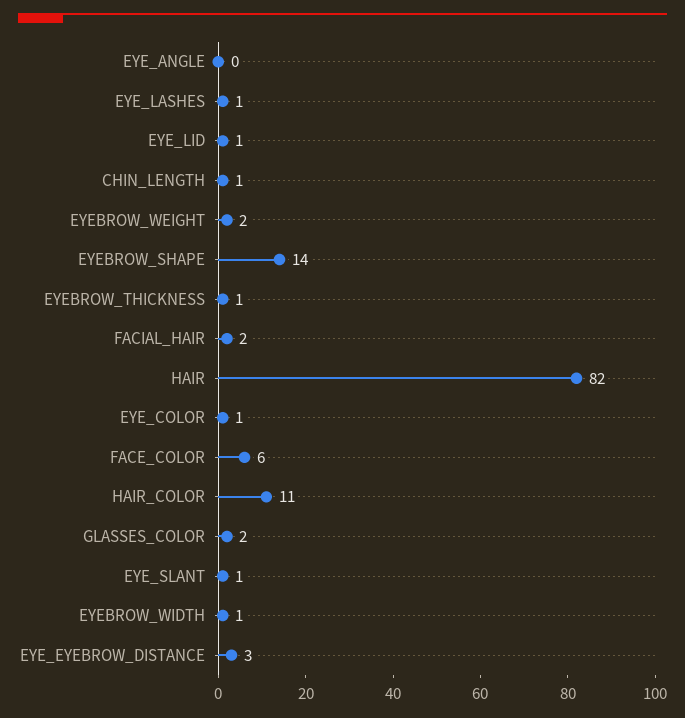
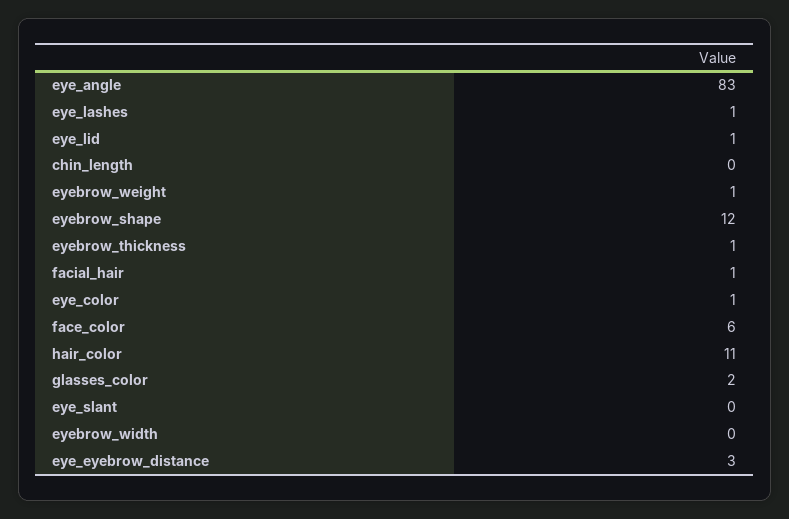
  {
-   "EYE_ANGLE": 0,
+   "EYE_ANGLE": 83,
    "EYE_LASHES": 1,
    "EYE_LID": 1,
-   "CHIN_LENGTH": 1,
+   "CHIN_LENGTH": 0,
-   "EYEBROW_WEIGHT": 2,
+   "EYEBROW_WEIGHT": 1,
-   "EYEBROW_SHAPE": 14,
+   "EYEBROW_SHAPE": 12,
    "EYEBROW_THICKNESS": 1,
-   "FACIAL_HAIR": 2,
+   "FACIAL_HAIR": 1,
-   "HAIR": 82,
    "EYE_COLOR": 1,
    "FACE_COLOR": 6,
    "HAIR_COLOR": 11,
    "GLASSES_COLOR": 2,
-   "EYE_SLANT": 1,
+   "EYE_SLANT": 0,
-   "EYEBROW_WIDTH": 1,
+   "EYEBROW_WIDTH": 0,
    "EYE_EYEBROW_DISTANCE": 3
  }

